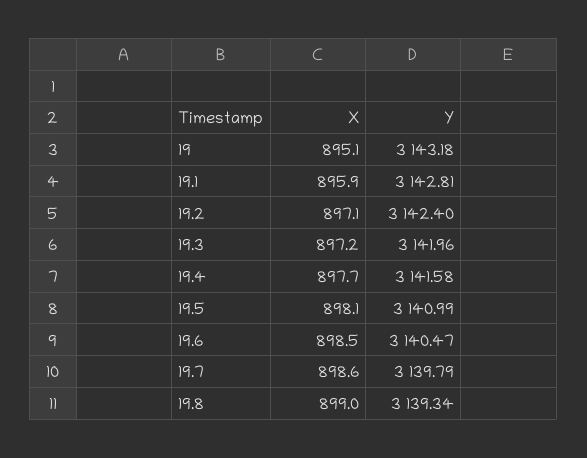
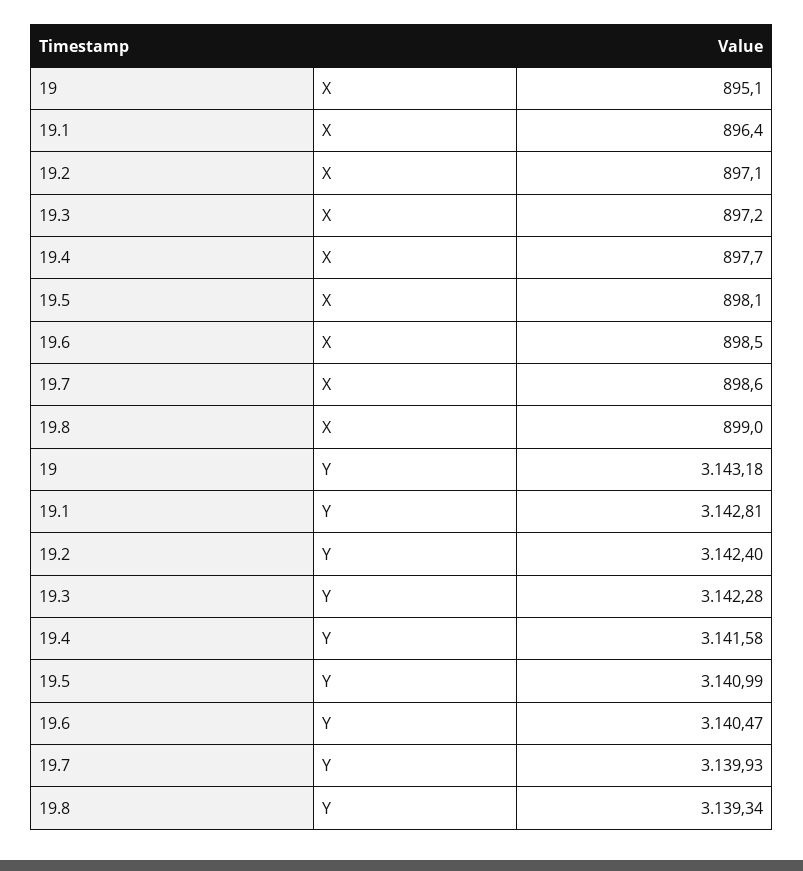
  {
    "X": {
      "19": 895.1,
-     "19.1": 895.9,
+     "19.1": 896.4,
      "19.2": 897.1,
      "19.3": 897.2,
      "19.4": 897.7,
      "19.5": 898.1,
      "19.6": 898.5,
      "19.7": 898.6,
      "19.8": 899
    },
    "Y": {
      "19": 3143.18,
      "19.1": 3142.81,
      "19.2": 3142.4,
-     "19.3": 3141.96,
+     "19.3": 3142.28,
      "19.4": 3141.58,
      "19.5": 3140.99,
      "19.6": 3140.47,
-     "19.7": 3139.79,
+     "19.7": 3139.93,
      "19.8": 3139.34
    }
  }

